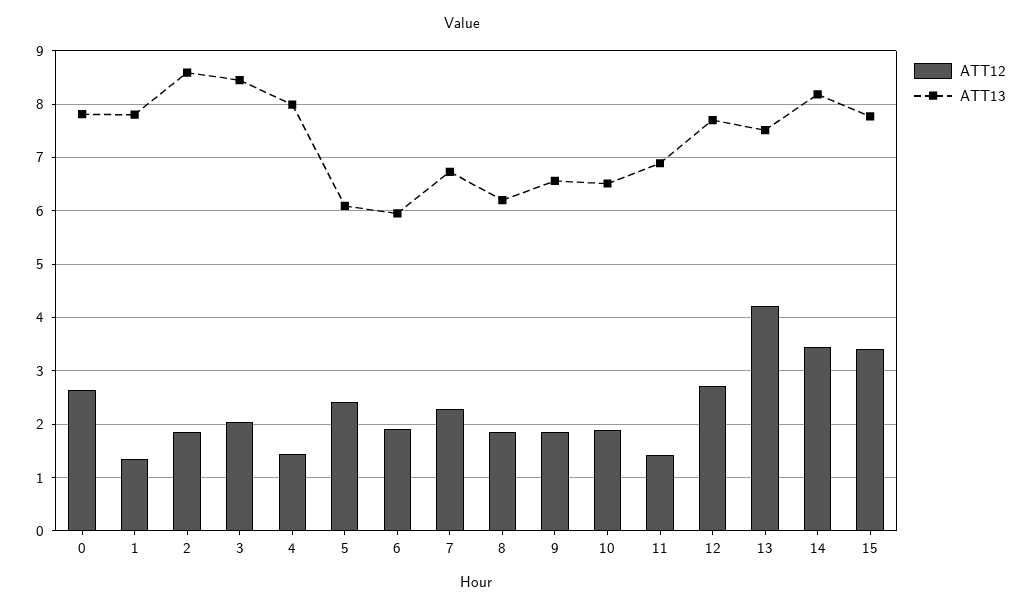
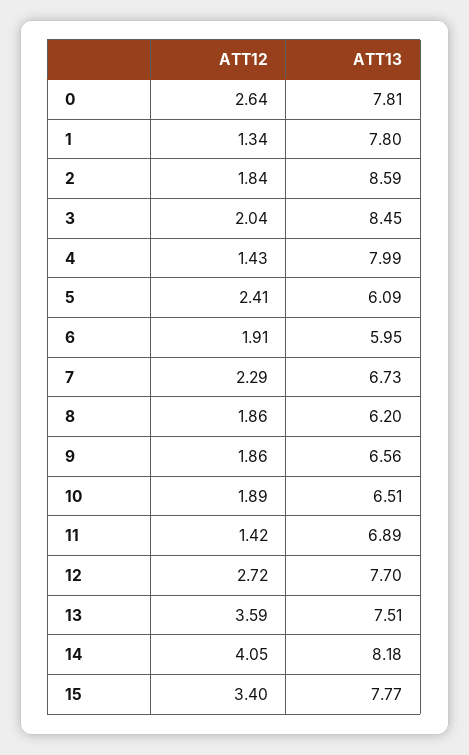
  {
    "ATT12": {
      "0": 2.64,
      "1": 1.34,
      "2": 1.84,
      "3": 2.04,
      "4": 1.43,
      "5": 2.41,
      "6": 1.91,
      "7": 2.29,
      "8": 1.86,
      "9": 1.86,
      "10": 1.89,
      "11": 1.42,
      "12": 2.72,
-     "13": 4.2,
+     "13": 3.59,
-     "14": 3.4,
+     "14": 4.05,
      "15": 3.4
    },
    "ATT13": {
      "0": 7.81,
      "1": 7.8,
      "2": 8.59,
      "3": 8.45,
      "4": 7.99,
      "5": 6.09,
      "6": 5.95,
      "7": 6.73,
      "8": 6.2,
      "9": 6.56,
      "10": 6.51,
      "11": 6.89,
      "12": 7.7,
      "13": 7.51,
      "14": 8.18,
      "15": 7.77
    }
  }

